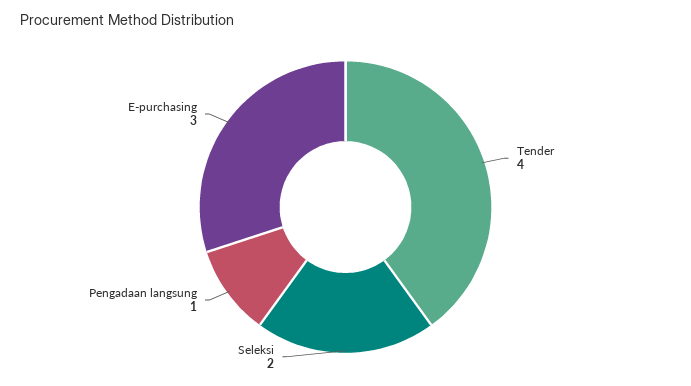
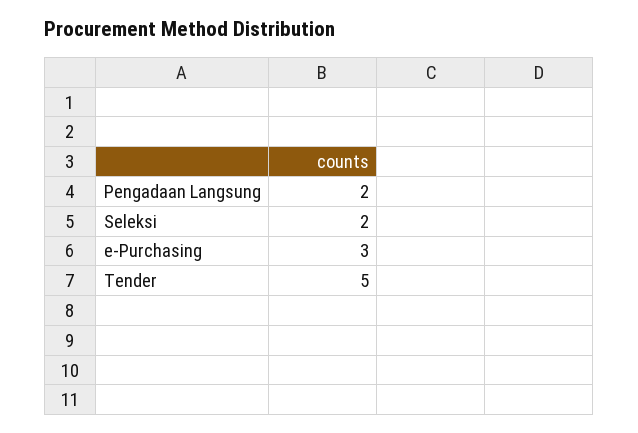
  {
-   "Tender": 4,
+   "Tender": 5,
    "Seleksi": 2,
-   "Pengadaan langsung": 1,
+   "Pengadaan langsung": 2,
    "E-purchasing": 3
  }

